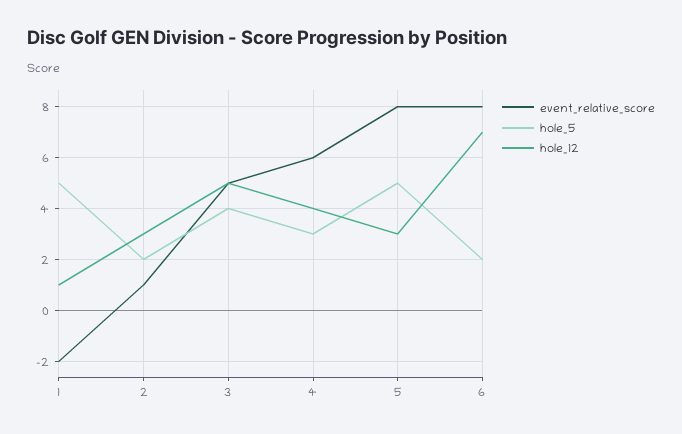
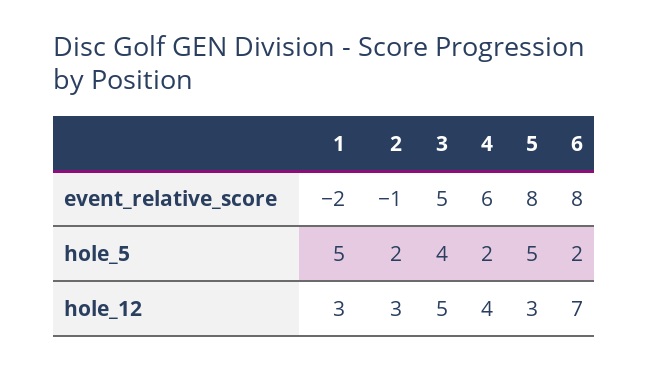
  {
    "event_relative_score": {
      "1": -2,
-     "2": 1,
+     "2": -1,
      "3": 5,
      "4": 6,
      "5": 8,
      "6": 8
    },
    "hole_5": {
      "1": 5,
      "2": 2,
      "3": 4,
-     "4": 3,
+     "4": 2,
      "5": 5,
      "6": 2
    },
    "hole_12": {
-     "1": 1,
+     "1": 3,
      "2": 3,
      "3": 5,
      "4": 4,
      "5": 3,
      "6": 7
    }
  }

